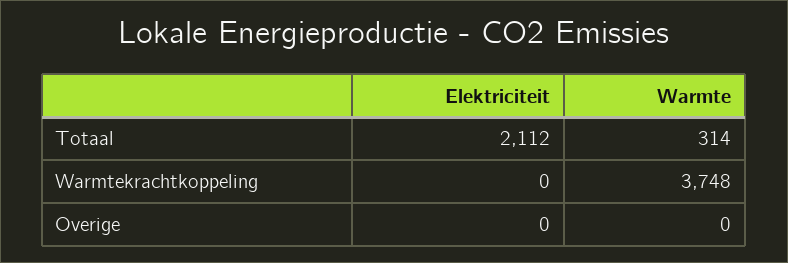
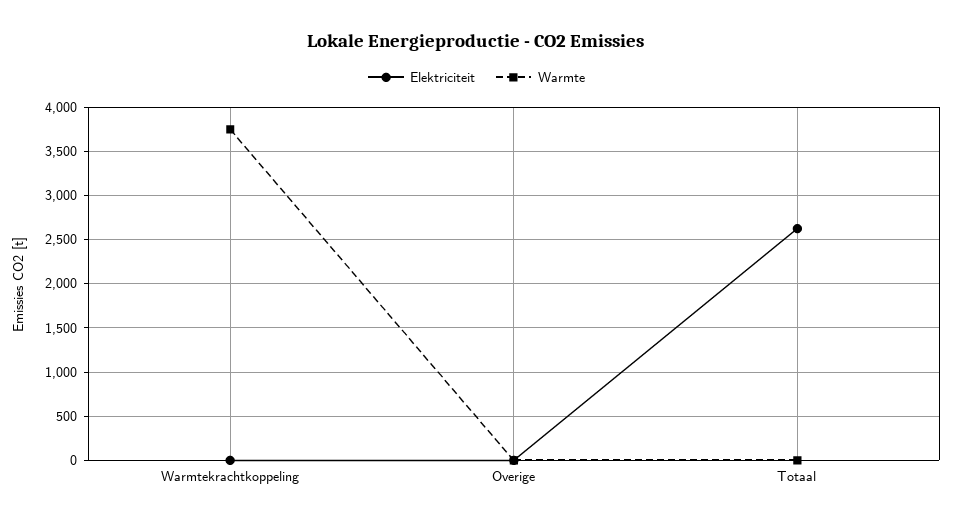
  {
    "Elektriciteit": {
-     "Totaal": 2112,
+     "Totaal": 2600,
      "Warmtekrachtkoppeling": 0,
      "Overige": 0
    },
    "Warmte": {
-     "Totaal": 314,
+     "Totaal": 0,
      "Warmtekrachtkoppeling": 3748,
      "Overige": 0
    }
  }

